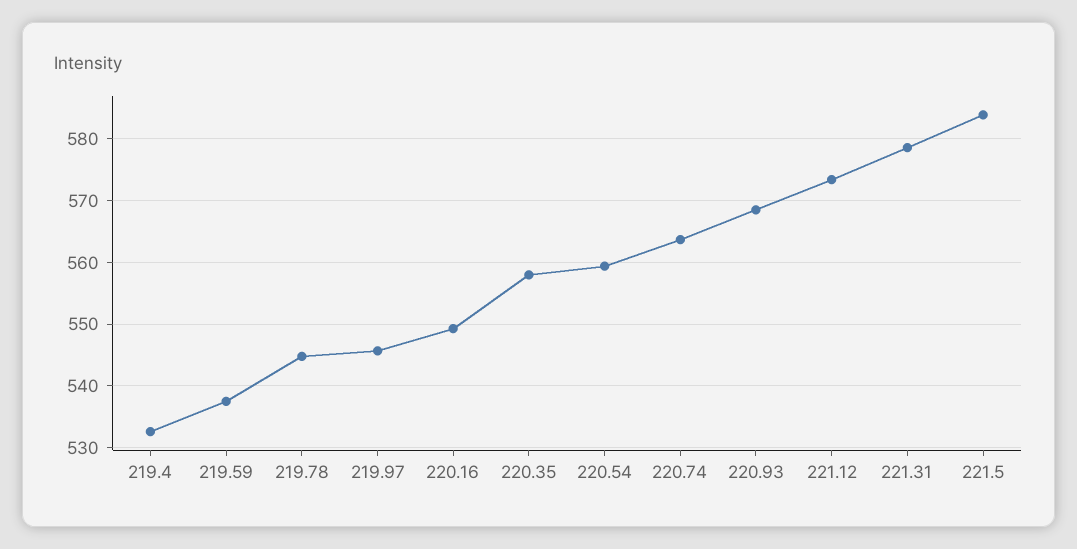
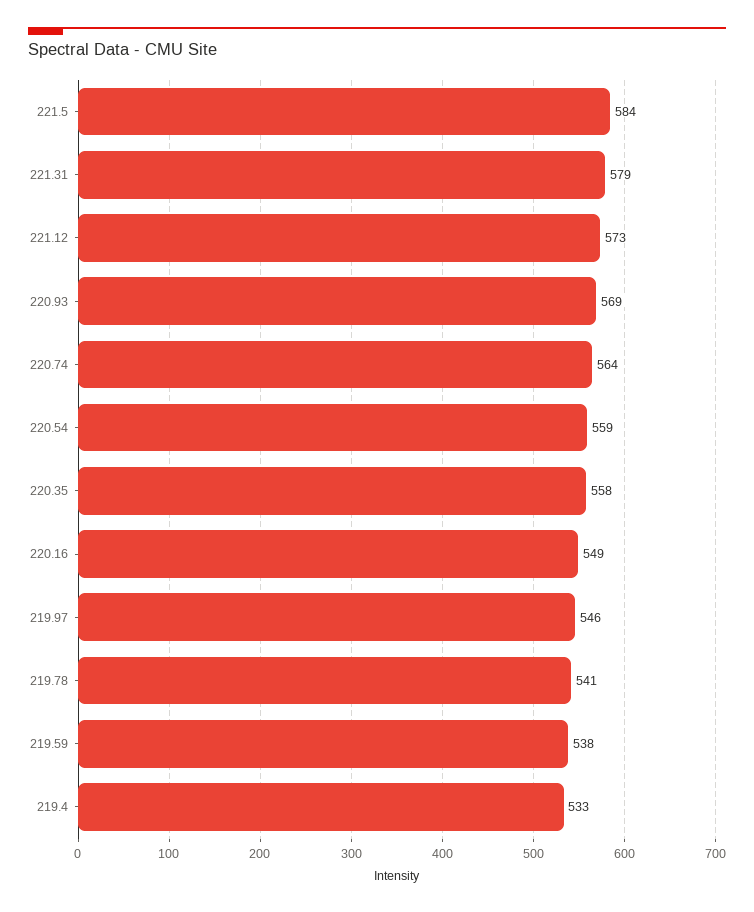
  {
    "219.4": 533,
    "219.59": 538,
-   "219.78": 545,
+   "219.78": 541,
    "219.97": 546,
    "220.16": 549,
    "220.35": 558,
    "220.54": 559,
    "220.74": 564,
    "220.93": 569,
    "221.12": 573,
    "221.31": 579,
    "221.5": 584
  }

